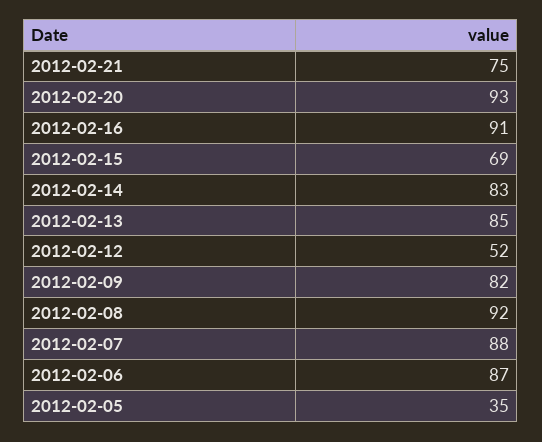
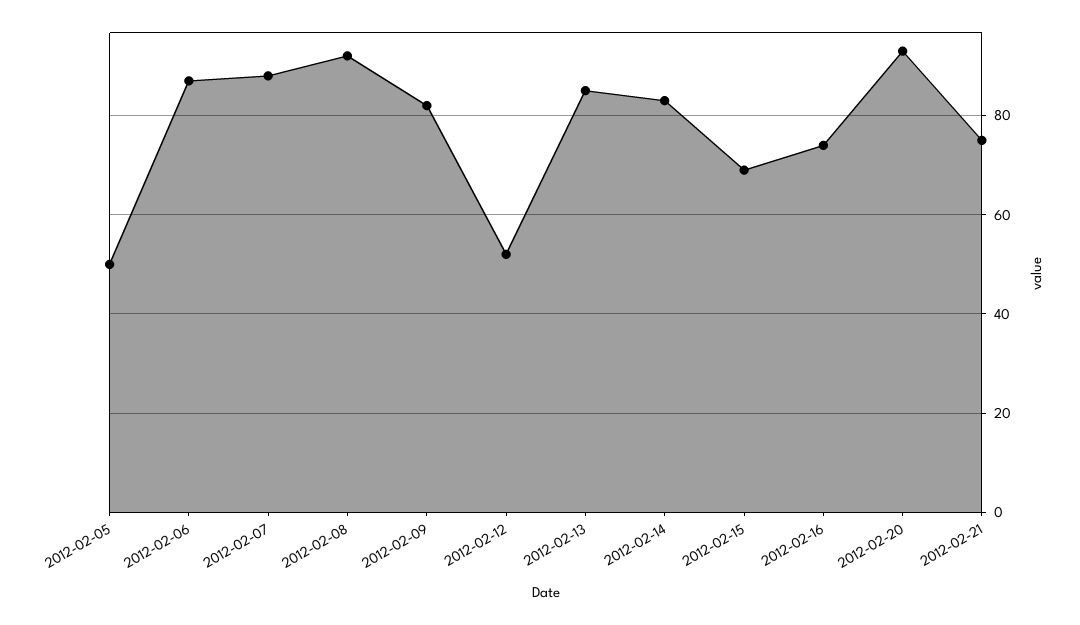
  {
    "2012-02-21": 75,
    "2012-02-20": 93,
-   "2012-02-16": 91,
+   "2012-02-16": 75,
    "2012-02-15": 69,
    "2012-02-14": 83,
    "2012-02-13": 85,
    "2012-02-12": 52,
    "2012-02-09": 82,
    "2012-02-08": 92,
    "2012-02-07": 88,
    "2012-02-06": 87,
-   "2012-02-05": 35
+   "2012-02-05": 50
  }

